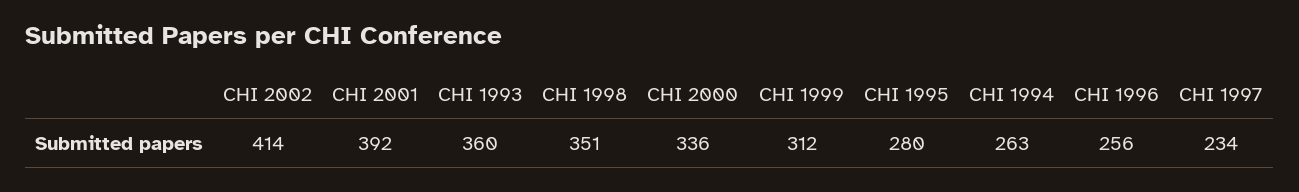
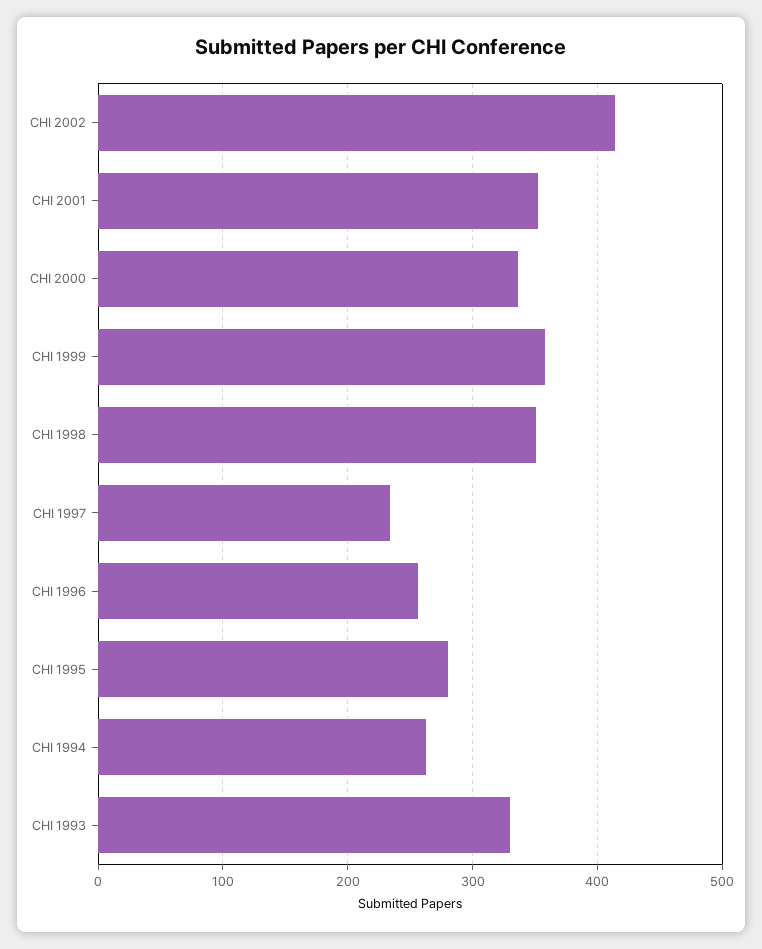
  {
    "CHI 2002": 414,
-   "CHI 2001": 392,
+   "CHI 2001": 350,
-   "CHI 1993": 360,
+   "CHI 1993": 330,
    "CHI 1998": 351,
    "CHI 2000": 336,
-   "CHI 1999": 312,
+   "CHI 1999": 360,
    "CHI 1995": 280,
    "CHI 1994": 263,
    "CHI 1996": 256,
    "CHI 1997": 234
  }

